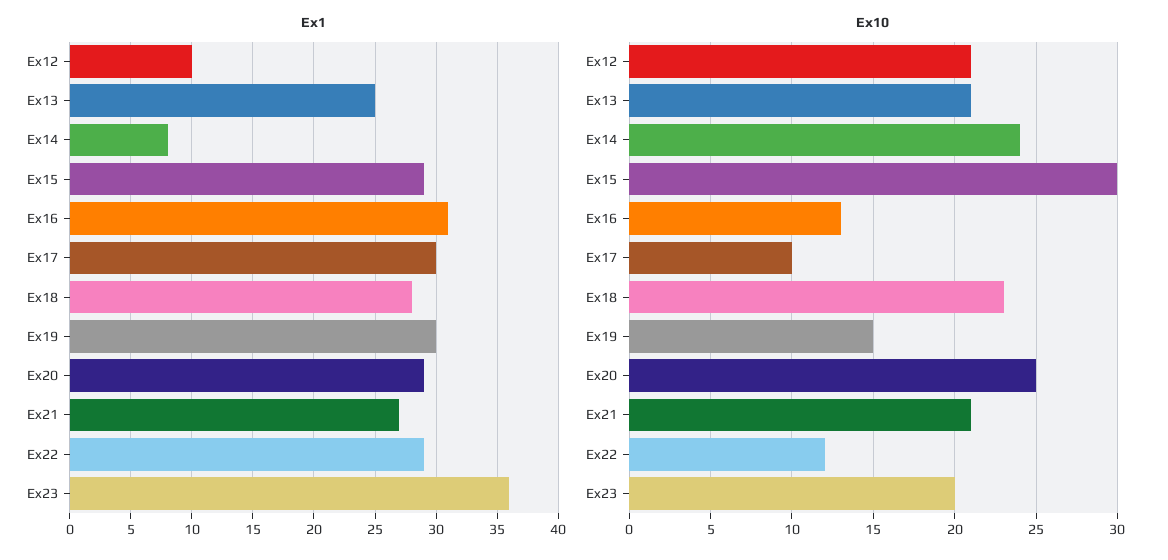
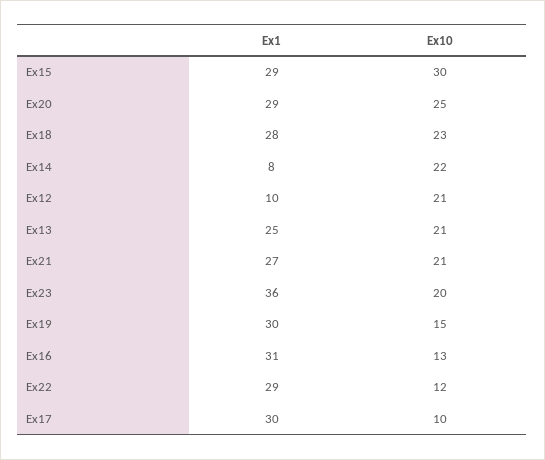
  {
    "Ex1": {
      "Ex12": 10,
      "Ex13": 25,
      "Ex14": 8,
      "Ex15": 29,
      "Ex16": 31,
      "Ex17": 30,
      "Ex18": 28,
      "Ex19": 30,
      "Ex20": 29,
      "Ex21": 27,
      "Ex22": 29,
      "Ex23": 36
    },
    "Ex10": {
      "Ex12": 21,
      "Ex13": 21,
-     "Ex14": 24,
+     "Ex14": 22,
      "Ex15": 30,
      "Ex16": 13,
      "Ex17": 10,
      "Ex18": 23,
      "Ex19": 15,
      "Ex20": 25,
      "Ex21": 21,
      "Ex22": 12,
      "Ex23": 20
    }
  }

